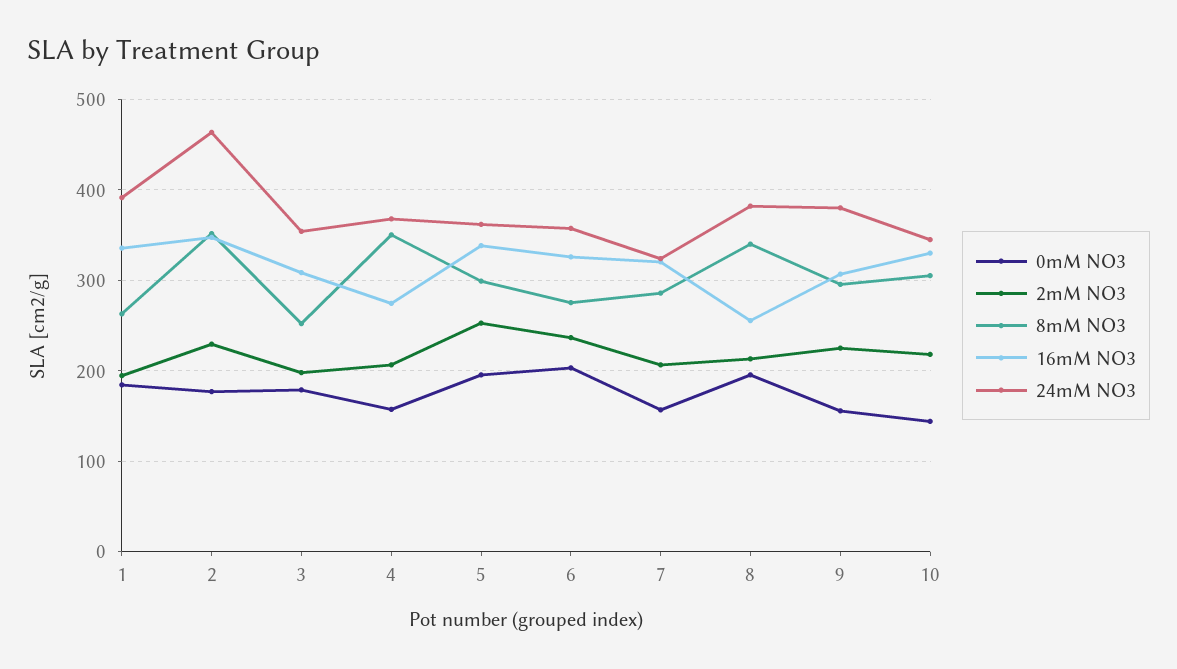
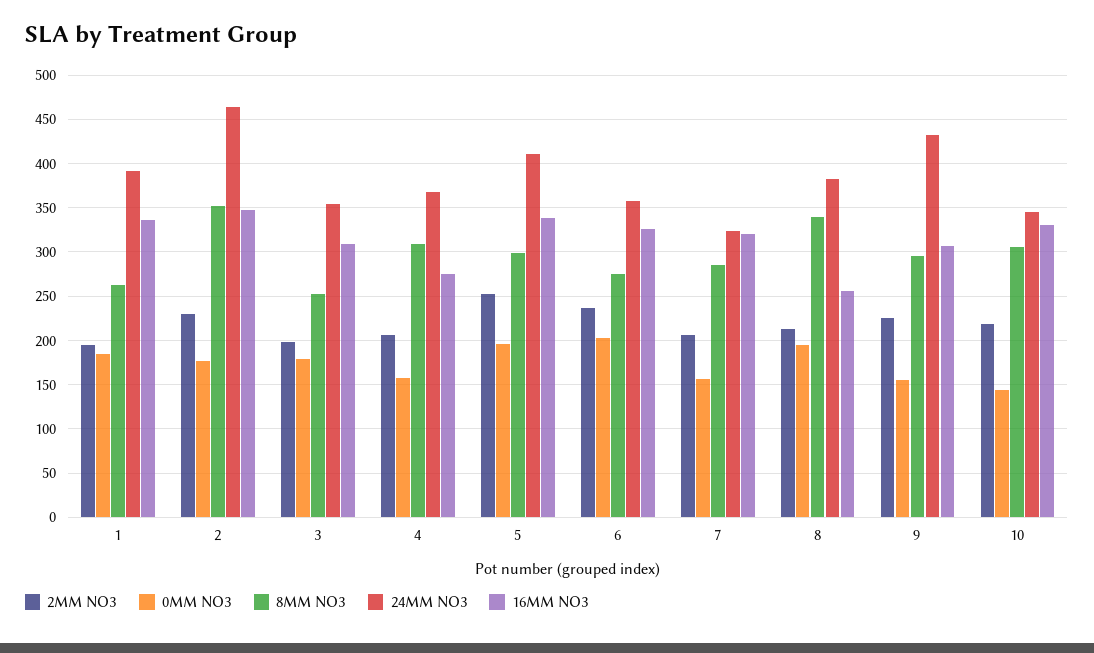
  {
    "0mM NO3": {
      "1": 180,
      "2": 180,
      "3": 180,
      "4": 160,
      "5": 200,
      "6": 200,
      "7": 160,
      "8": 200,
      "9": 160,
      "10": 140
    },
    "2mM NO3": {
      "1": 190,
      "2": 230,
      "3": 200,
      "4": 210,
      "5": 250,
      "6": 240,
      "7": 210,
      "8": 210,
      "9": 230,
      "10": 220
    },
    "8mM NO3": {
      "1": 260,
      "2": 350,
      "3": 250,
-     "4": 350,
+     "4": 310,
      "5": 300,
      "6": 280,
      "7": 290,
      "8": 340,
      "9": 300,
      "10": 310
    },
    "16mM NO3": {
      "1": 340,
      "2": 350,
      "3": 310,
      "4": 270,
      "5": 340,
      "6": 330,
      "7": 320,
      "8": 260,
      "9": 310,
      "10": 330
    },
    "24mM NO3": {
      "1": 390,
      "2": 460,
      "3": 350,
      "4": 370,
-     "5": 360,
+     "5": 410,
      "6": 360,
      "7": 320,
      "8": 380,
-     "9": 380,
+     "9": 430,
      "10": 350
    }
  }

